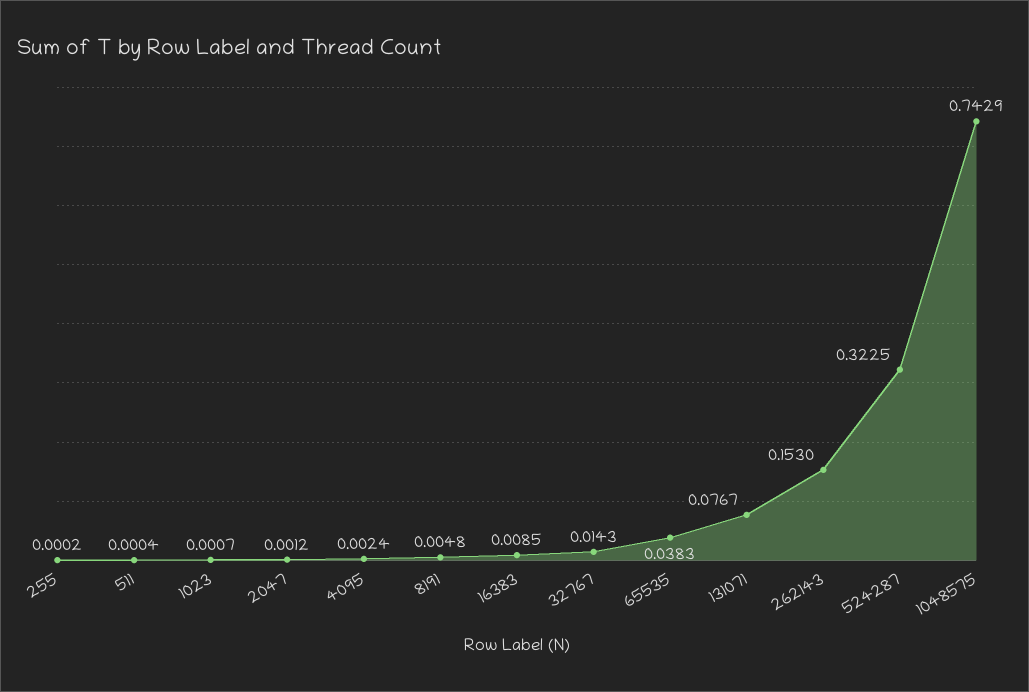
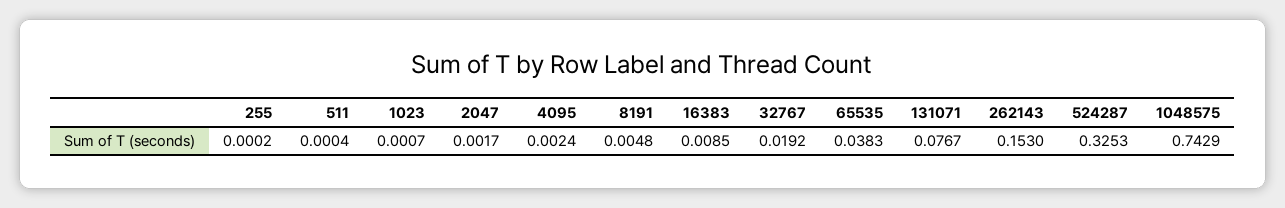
  {
    "255": 0.0002,
    "511": 0.0004,
    "1023": 0.0007,
-   "2047": 0.0012,
+   "2047": 0.0017,
    "4095": 0.0024,
    "8191": 0.0048,
    "16383": 0.0085,
-   "32767": 0.0143,
+   "32767": 0.0192,
    "65535": 0.0383,
    "131071": 0.0767,
    "262143": 0.153,
-   "524287": 0.3225,
+   "524287": 0.3253,
    "1048575": 0.7429
  }

